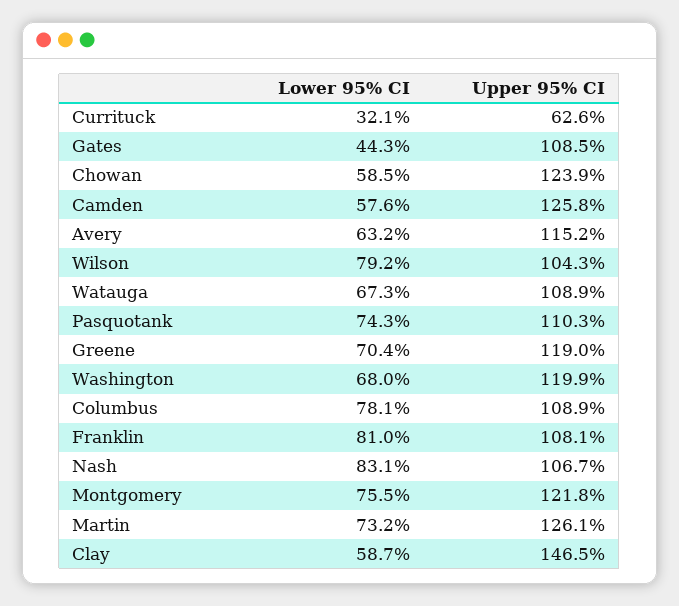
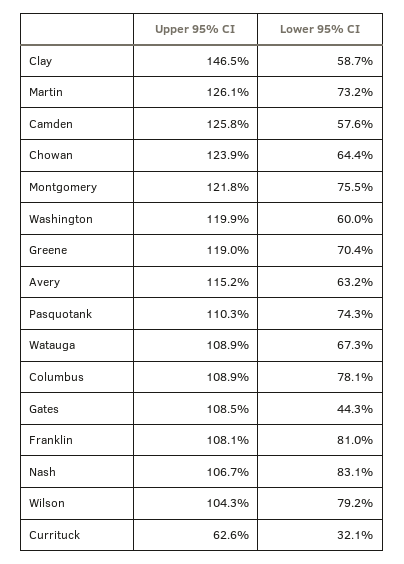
  {
    "Lower 95% CI": {
      "Currituck": 32.1,
      "Gates": 44.3,
-     "Chowan": 58.5,
+     "Chowan": 64.4,
      "Camden": 57.6,
      "Avery": 63.2,
      "Wilson": 79.2,
      "Watauga": 67.3,
      "Pasquotank": 74.3,
      "Greene": 70.4,
-     "Washington": 68,
+     "Washington": 60,
      "Columbus": 78.1,
      "Franklin": 81,
      "Nash": 83.1,
      "Montgomery": 75.5,
      "Martin": 73.2,
      "Clay": 58.7
    },
    "Upper 95% CI": {
      "Currituck": 62.6,
      "Gates": 108.5,
      "Chowan": 123.9,
      "Camden": 125.8,
      "Avery": 115.2,
      "Wilson": 104.3,
      "Watauga": 108.9,
      "Pasquotank": 110.3,
      "Greene": 119,
      "Washington": 119.9,
      "Columbus": 108.9,
      "Franklin": 108.1,
      "Nash": 106.7,
      "Montgomery": 121.8,
      "Martin": 126.1,
      "Clay": 146.5
    }
  }

